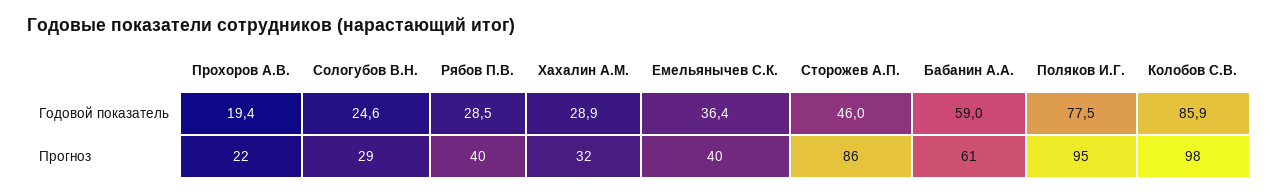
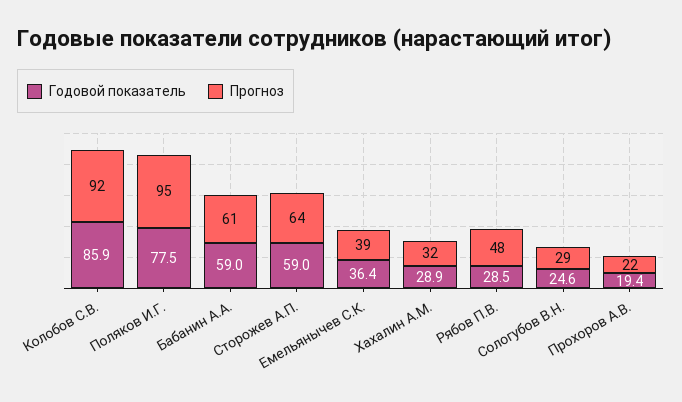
  {
    "Годовой показатель": {
      "Прохоров А.В.": 19.4,
      "Сологубов В.Н.": 24.6,
      "Рябов П.В.": 28.5,
      "Хахалин А.М.": 28.9,
      "Емельянычев С.К.": 36.4,
-     "Сторожев А.П.": 46,
+     "Сторожев А.П.": 59,
      "Бабанин А.А.": 59,
      "Поляков И.Г.": 77.5,
      "Колобов С.В.": 85.9
    },
    "Прогноз": {
      "Прохоров А.В.": 22,
      "Сологубов В.Н.": 29,
-     "Рябов П.В.": 40,
+     "Рябов П.В.": 48,
      "Хахалин А.М.": 32,
-     "Емельянычев С.К.": 40,
+     "Емельянычев С.К.": 39,
-     "Сторожев А.П.": 86,
+     "Сторожев А.П.": 64,
      "Бабанин А.А.": 61,
      "Поляков И.Г.": 95,
-     "Колобов С.В.": 98
+     "Колобов С.В.": 92
    }
  }

